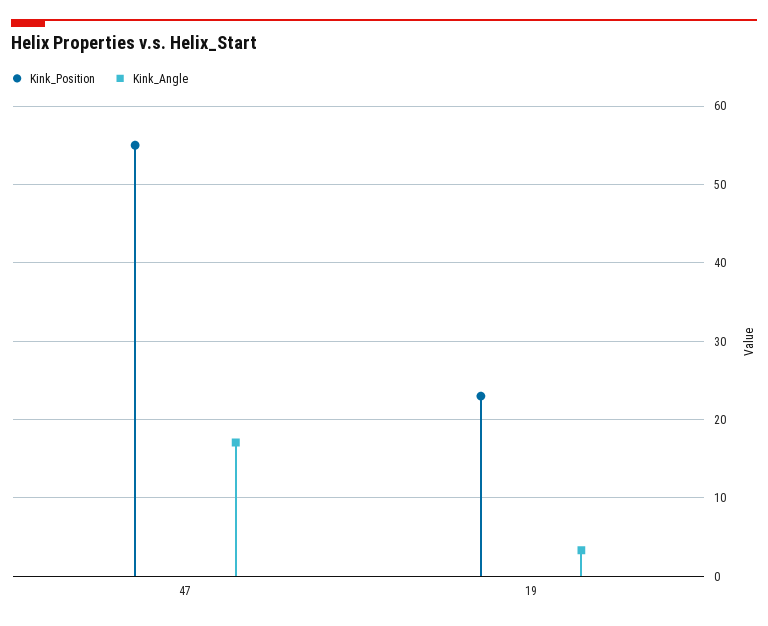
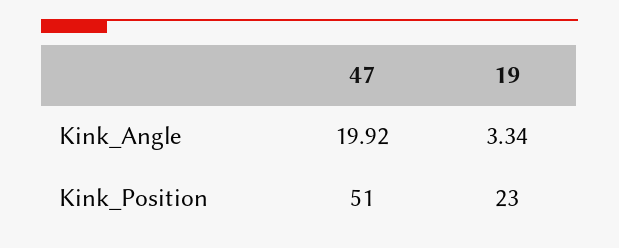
  {
    "Kink_Position": {
-     "47": 55,
+     "47": 51,
      "19": 23
    },
    "Kink_Angle": {
-     "47": 17,
+     "47": 19.92,
      "19": 3.34
    }
  }

